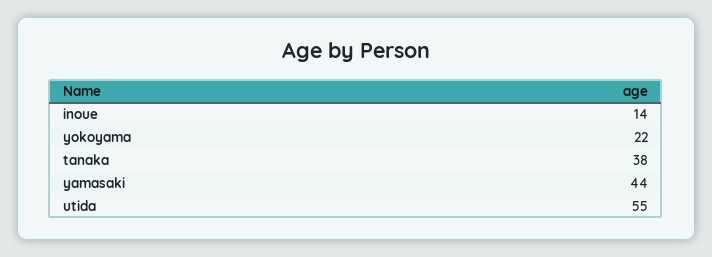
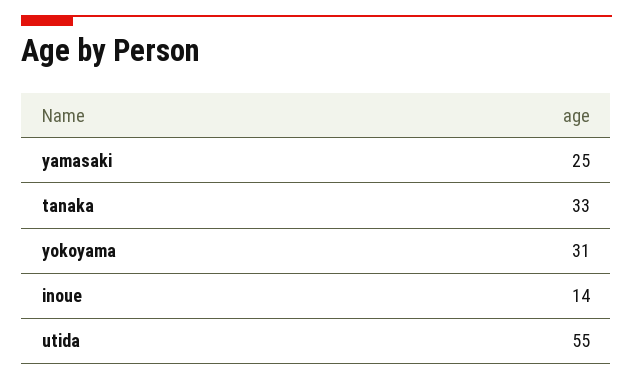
  {
    "inoue": 14,
-   "yokoyama": 22,
+   "yokoyama": 31,
-   "tanaka": 38,
+   "tanaka": 33,
-   "yamasaki": 44,
+   "yamasaki": 25,
    "utida": 55
  }

